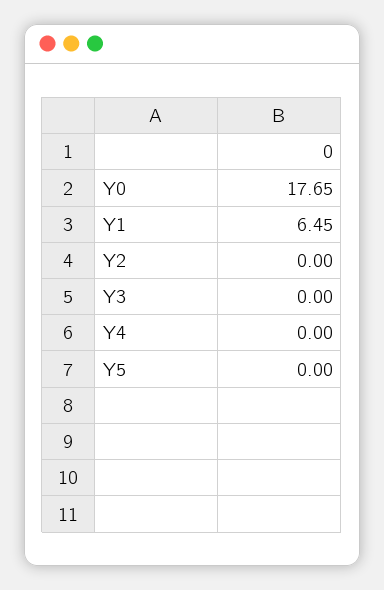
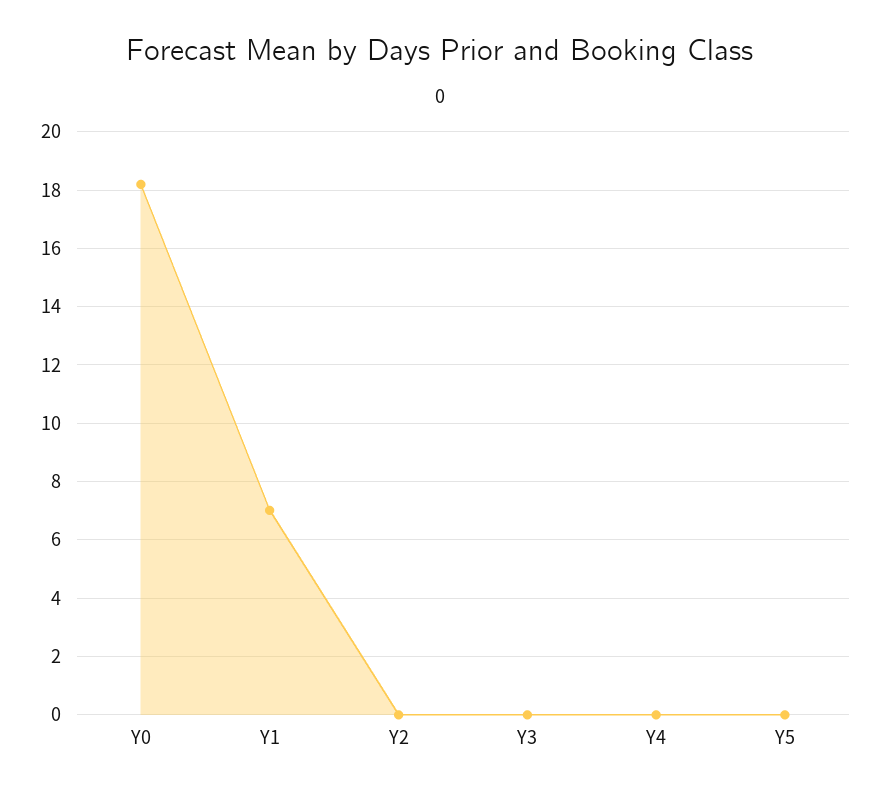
  {
-   "Y0": 17.65,
+   "Y0": 18.25,
-   "Y1": 6.45,
+   "Y1": 7,
    "Y2": 0,
    "Y3": 0,
    "Y4": 0,
    "Y5": 0
  }

